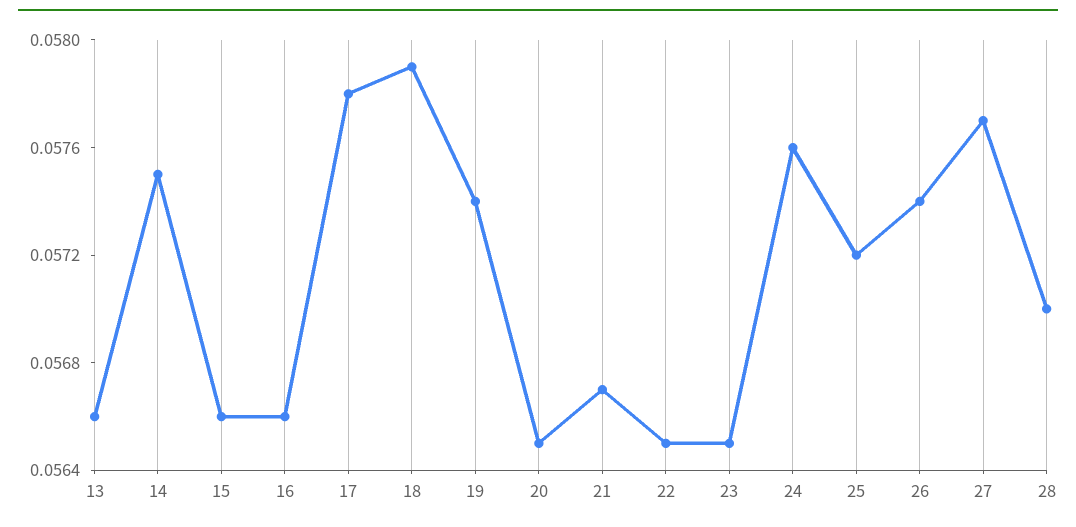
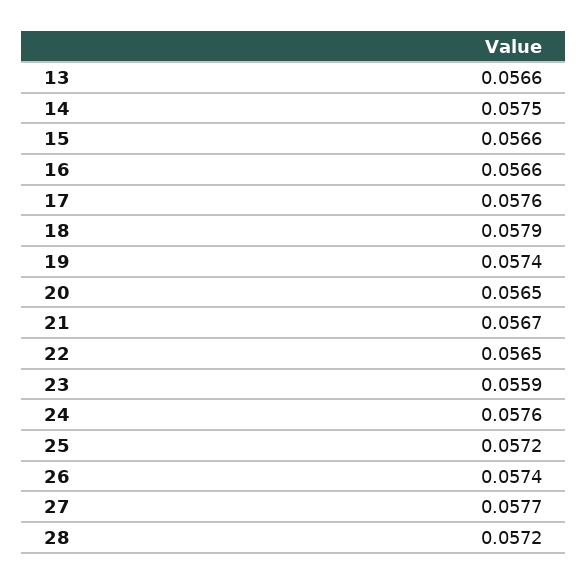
  {
    "13": 0.0566,
    "14": 0.0575,
    "15": 0.0566,
    "16": 0.0566,
-   "17": 0.0578,
+   "17": 0.0576,
    "18": 0.0579,
    "19": 0.0574,
    "20": 0.0565,
    "21": 0.0567,
    "22": 0.0565,
-   "23": 0.0565,
+   "23": 0.0559,
    "24": 0.0576,
    "25": 0.0572,
    "26": 0.0574,
    "27": 0.0577,
-   "28": 0.057
+   "28": 0.0572
  }

